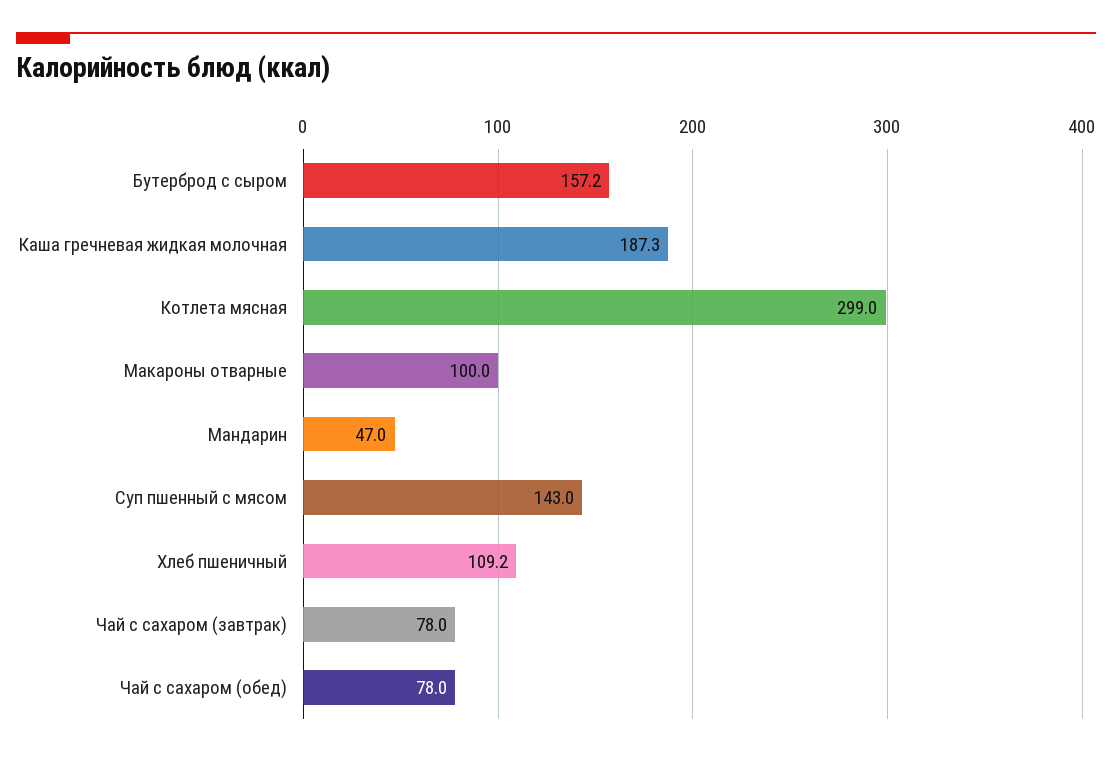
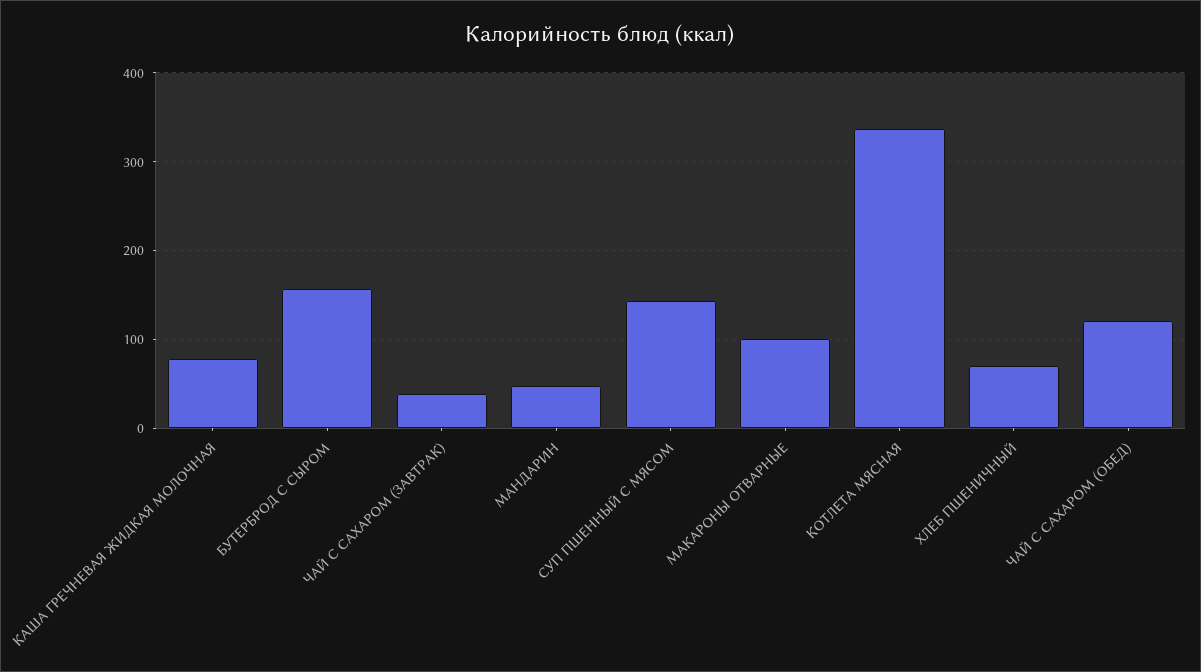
  {
    "Бутерброд с сыром": 157.2,
-   "Каша гречневая жидкая молочная": 187.3,
+   "Каша гречневая жидкая молочная": 80,
-   "Котлета мясная": 299,
+   "Котлета мясная": 340,
    "Макароны отварные": 100,
    "Мандарин": 47,
    "Суп пшенный с мясом": 143,
-   "Хлеб пшеничный": 109.2,
+   "Хлеб пшеничный": 70,
-   "Чай с сахаром (завтрак)": 78,
+   "Чай с сахаром (завтрак)": 40,
-   "Чай с сахаром (обед)": 78
+   "Чай с сахаром (обед)": 120
  }

